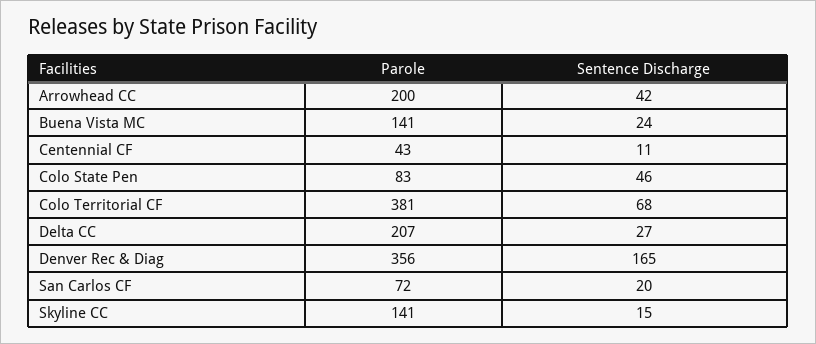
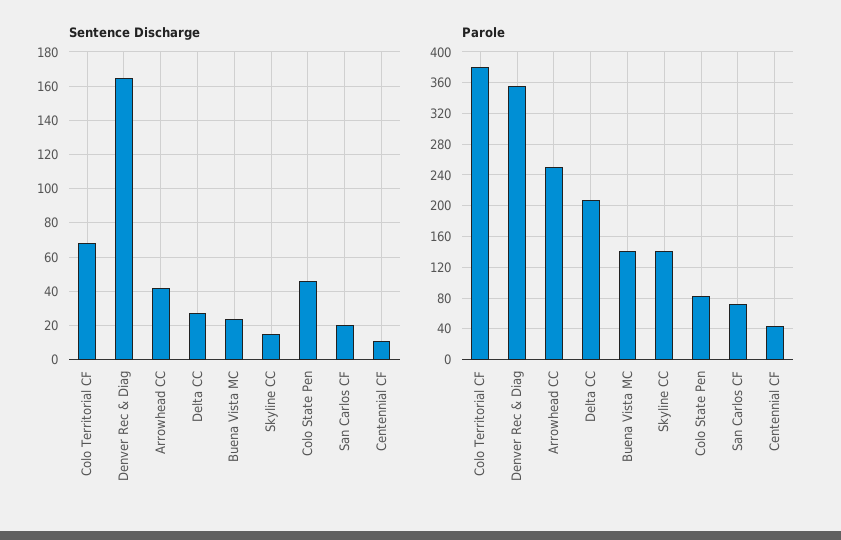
  {
    "Parole": {
-     "Arrowhead CC": 200,
+     "Arrowhead CC": 250,
      "Buena Vista MC": 141,
      "Centennial CF": 43,
      "Colo State Pen": 83,
      "Colo Territorial CF": 381,
      "Delta CC": 207,
      "Denver Rec & Diag": 356,
      "San Carlos CF": 72,
      "Skyline CC": 141
    },
    "Sentence Discharge": {
      "Arrowhead CC": 42,
      "Buena Vista MC": 24,
      "Centennial CF": 11,
      "Colo State Pen": 46,
      "Colo Territorial CF": 68,
      "Delta CC": 27,
      "Denver Rec & Diag": 165,
      "San Carlos CF": 20,
      "Skyline CC": 15
    }
  }

